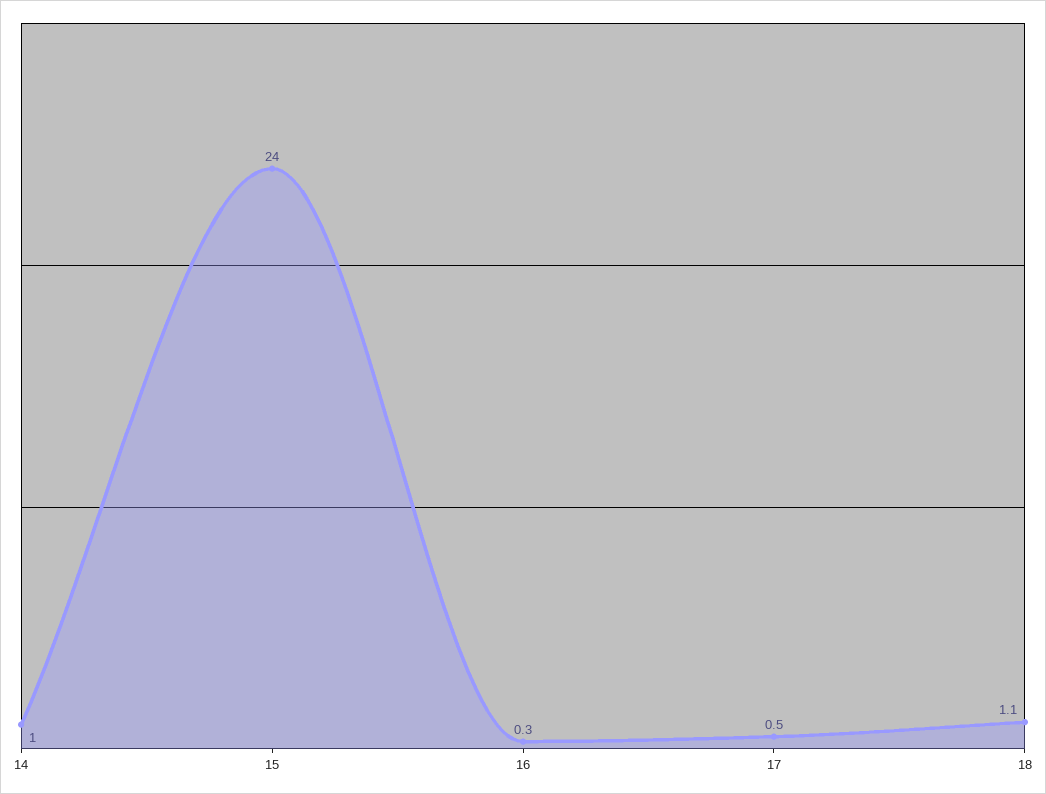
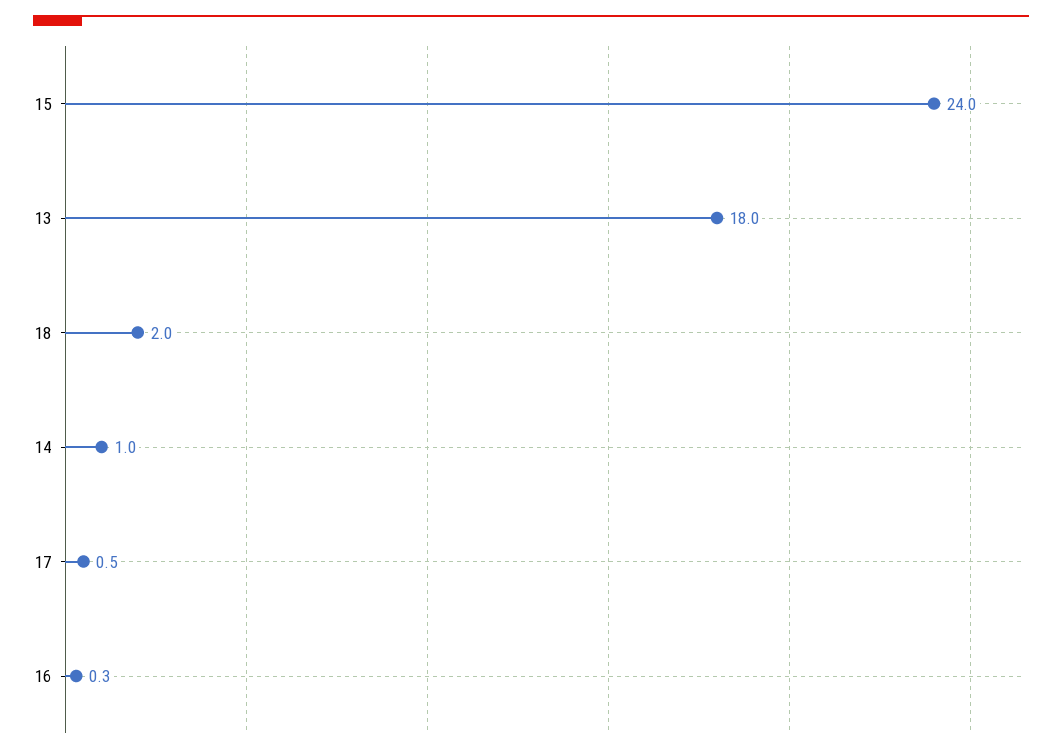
  {
    "14": 1,
    "15": 24,
    "16": 0.3,
    "17": 0.5,
-   "18": 1.1
+   "18": 2,
+   "13": 18
  }

